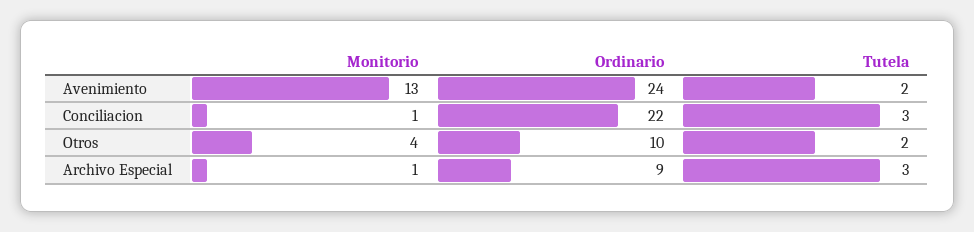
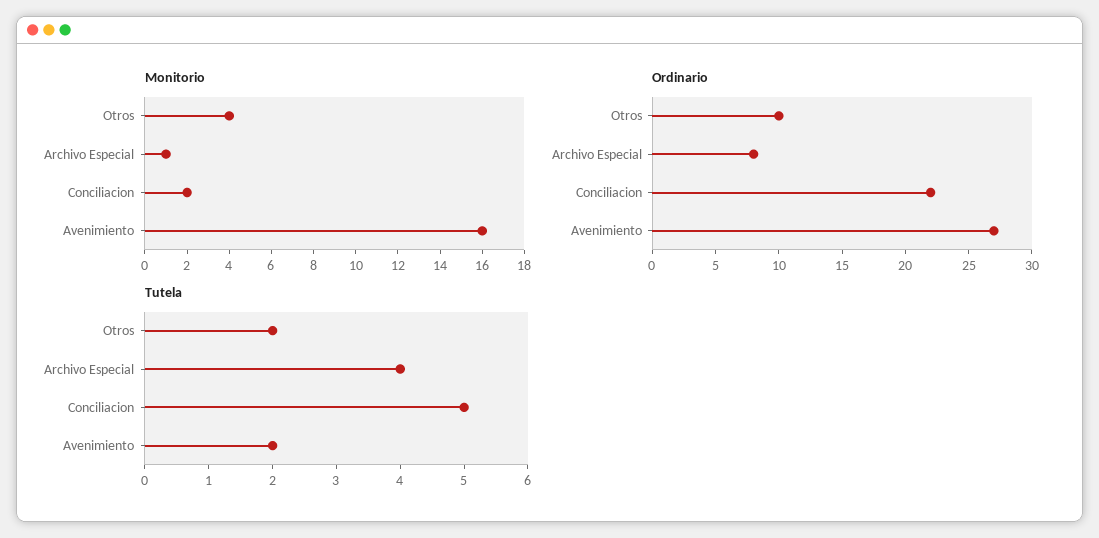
  {
    "Monitorio": {
-     "Avenimiento": 13,
+     "Avenimiento": 16,
-     "Conciliacion": 1,
+     "Conciliacion": 2,
      "Otros": 4,
      "Archivo Especial": 1
    },
    "Ordinario": {
-     "Avenimiento": 24,
+     "Avenimiento": 27,
      "Conciliacion": 22,
      "Otros": 10,
-     "Archivo Especial": 9
+     "Archivo Especial": 8
    },
    "Tutela": {
      "Avenimiento": 2,
-     "Conciliacion": 3,
+     "Conciliacion": 5,
      "Otros": 2,
-     "Archivo Especial": 3
+     "Archivo Especial": 4
    }
  }

